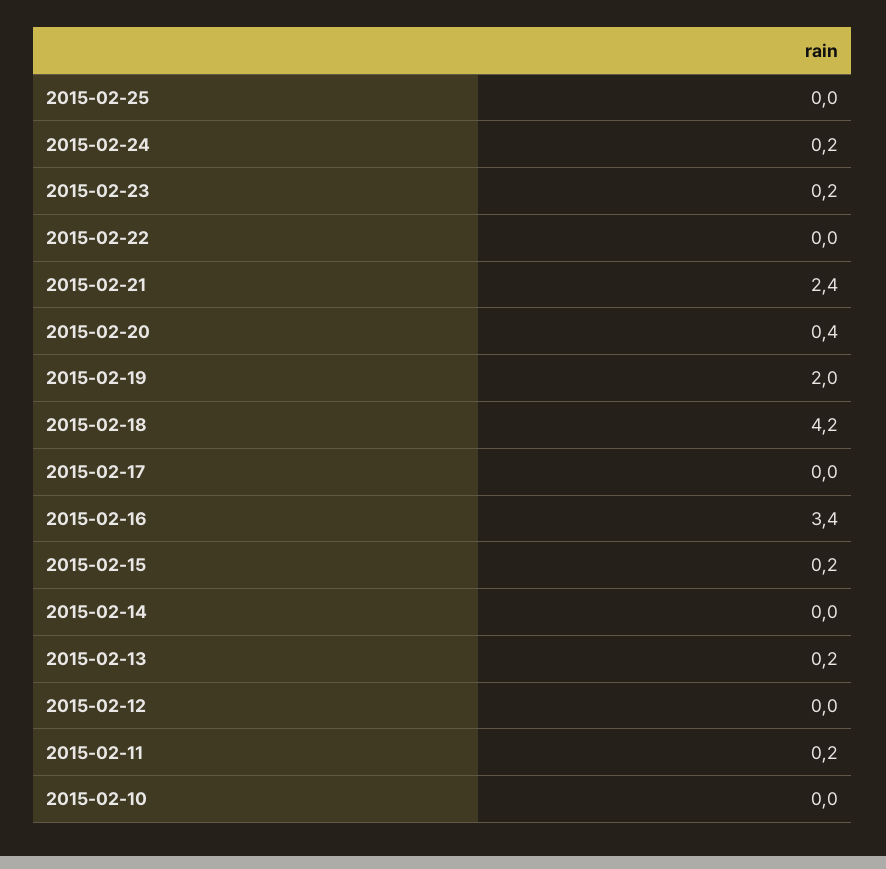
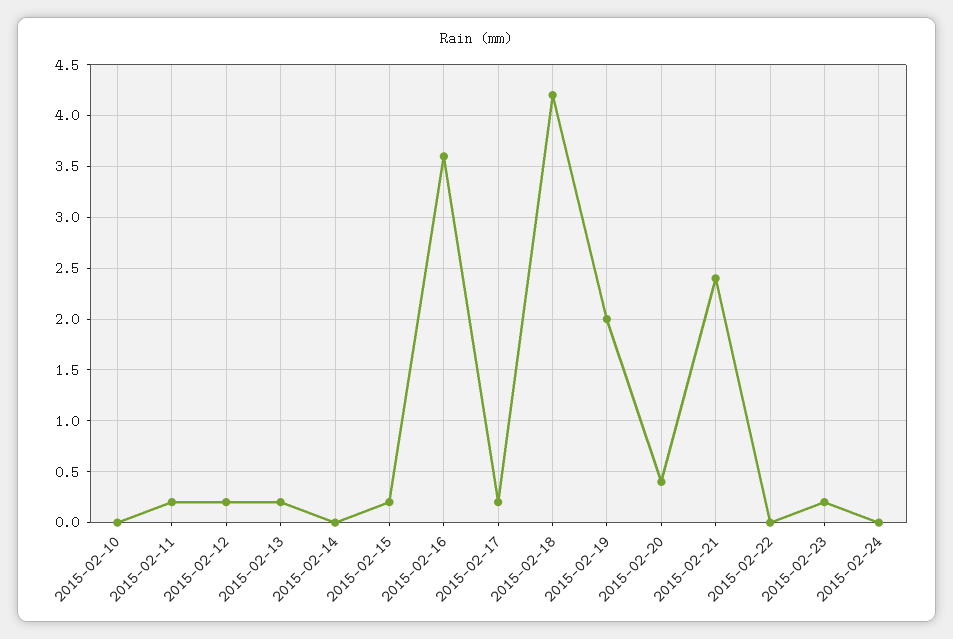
  {
-   "2015-02-25": 0,
-   "2015-02-24": 0.2,
+   "2015-02-24": 0,
    "2015-02-23": 0.2,
    "2015-02-22": 0,
    "2015-02-21": 2.4,
    "2015-02-20": 0.4,
    "2015-02-19": 2,
    "2015-02-18": 4.2,
-   "2015-02-17": 0,
+   "2015-02-17": 0.2,
-   "2015-02-16": 3.4,
+   "2015-02-16": 3.6,
    "2015-02-15": 0.2,
    "2015-02-14": 0,
    "2015-02-13": 0.2,
-   "2015-02-12": 0,
+   "2015-02-12": 0.2,
    "2015-02-11": 0.2,
    "2015-02-10": 0
  }

